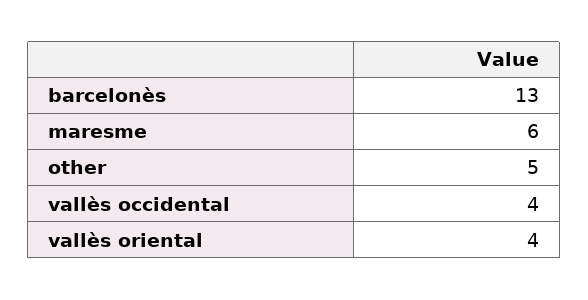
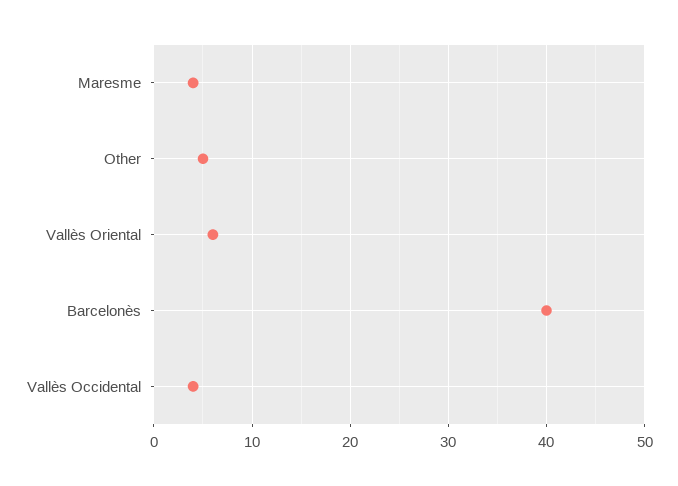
  {
-   "barcelonès": 13,
+   "barcelonès": 40,
-   "maresme": 6,
+   "maresme": 4,
    "other": 5,
    "vallès occidental": 4,
-   "vallès oriental": 4
+   "vallès oriental": 6
  }

